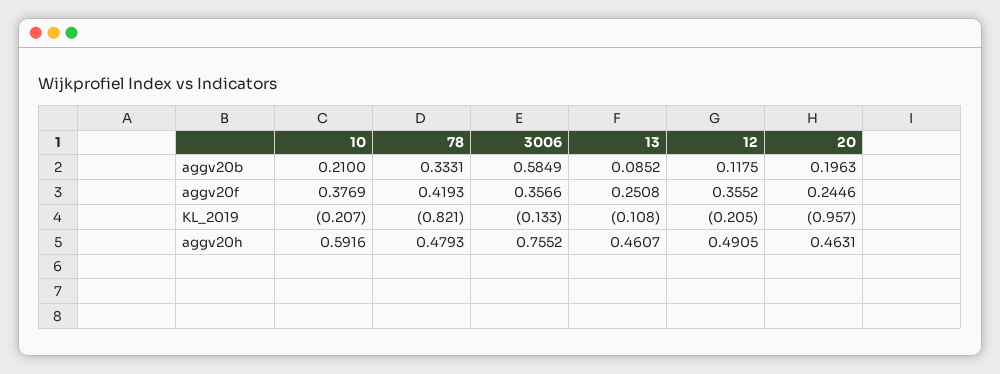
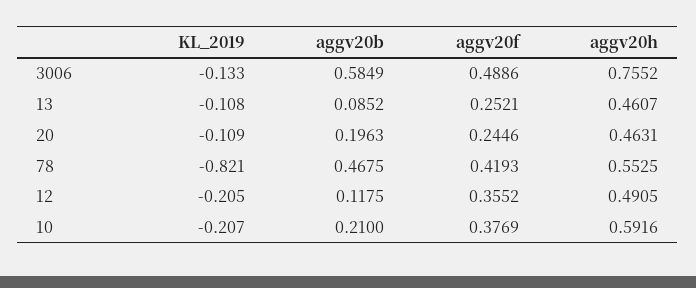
  {
    "10": {
      "aggv20b": 0.21,
      "aggv20f": 0.3769,
      "KL_2019": -0.207,
      "aggv20h": 0.5916
    },
    "78": {
-     "aggv20b": 0.3331,
+     "aggv20b": 0.4675,
      "aggv20f": 0.4193,
      "KL_2019": -0.821,
-     "aggv20h": 0.4793
+     "aggv20h": 0.5525
    },
    "3006": {
      "aggv20b": 0.5849,
-     "aggv20f": 0.3566,
+     "aggv20f": 0.4886,
      "KL_2019": -0.133,
      "aggv20h": 0.7552
    },
    "13": {
      "aggv20b": 0.0852,
-     "aggv20f": 0.2508,
+     "aggv20f": 0.2521,
      "KL_2019": -0.108,
      "aggv20h": 0.4607
    },
    "12": {
      "aggv20b": 0.1175,
      "aggv20f": 0.3552,
      "KL_2019": -0.205,
      "aggv20h": 0.4905
    },
    "20": {
      "aggv20b": 0.1963,
      "aggv20f": 0.2446,
-     "KL_2019": -0.957,
+     "KL_2019": -0.109,
      "aggv20h": 0.4631
    }
  }

